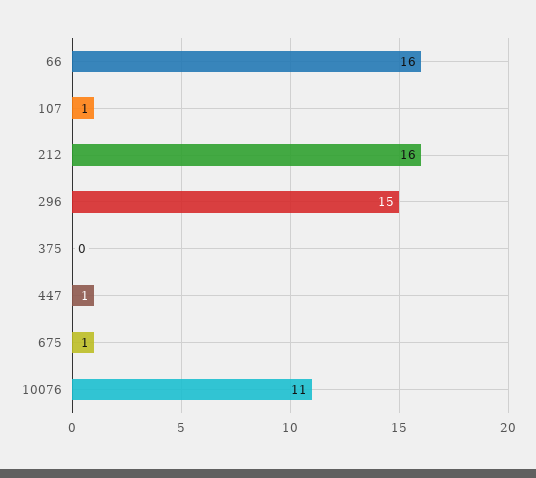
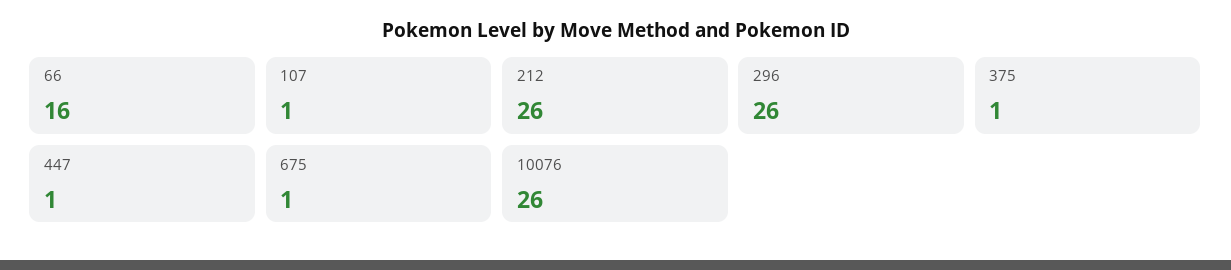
  {
    "66": 16,
    "107": 1,
-   "212": 16,
+   "212": 26,
-   "296": 15,
+   "296": 26,
-   "375": 0,
+   "375": 1,
    "447": 1,
    "675": 1,
-   "10076": 11
+   "10076": 26
  }

